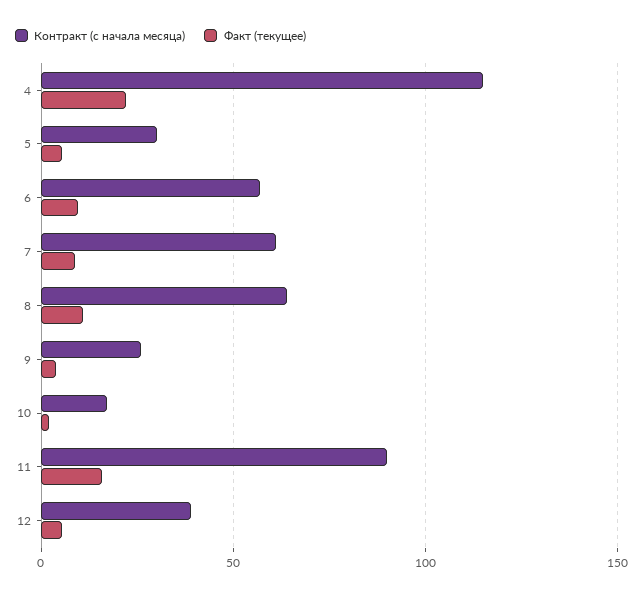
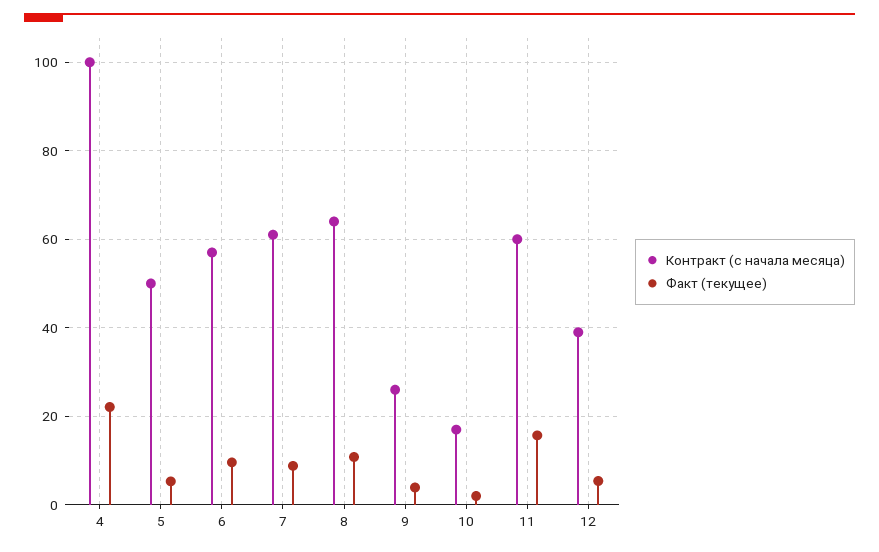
  {
    "Контракт (с начала месяца)": {
-     "4": 115,
+     "4": 100,
-     "5": 30,
+     "5": 50,
      "6": 58,
      "7": 62,
      "8": 64,
      "9": 26,
      "10": 18,
-     "11": 90,
+     "11": 60,
      "12": 40
    },
    "Факт (текущее)": {
      "4": 22,
      "5": 6,
      "6": 10,
      "7": 8,
      "8": 10,
      "9": 4,
      "10": 2,
      "11": 16,
      "12": 6
    }
  }

